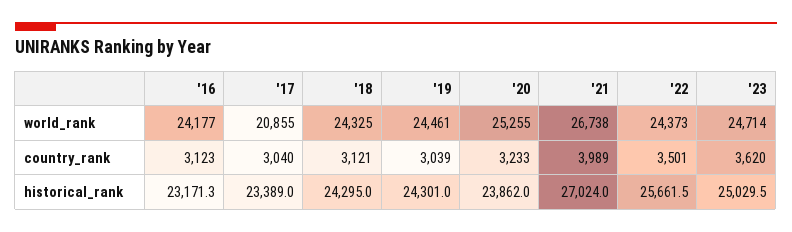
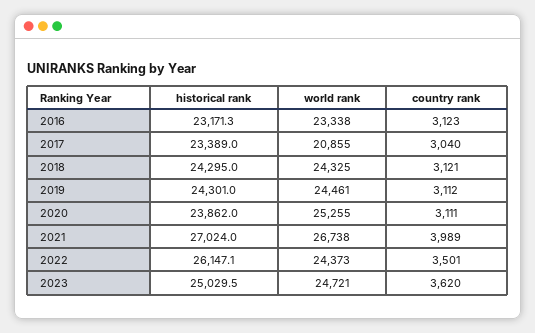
  {
    "'16": {
-     "world_rank": 24177,
+     "world_rank": 23338,
      "country_rank": 3123,
      "historical_rank": 23171.3
    },
    "'17": {
      "world_rank": 20855,
      "country_rank": 3040,
      "historical_rank": 23389
    },
    "'18": {
      "world_rank": 24325,
      "country_rank": 3121,
      "historical_rank": 24295
    },
    "'19": {
      "world_rank": 24461,
-     "country_rank": 3039,
+     "country_rank": 3112,
      "historical_rank": 24301
    },
    "'20": {
      "world_rank": 25255,
-     "country_rank": 3233,
+     "country_rank": 3111,
      "historical_rank": 23862
    },
    "'21": {
      "world_rank": 26738,
      "country_rank": 3989,
      "historical_rank": 27024
    },
    "'22": {
      "world_rank": 24373,
      "country_rank": 3501,
-     "historical_rank": 25661.5
+     "historical_rank": 26147.1
    },
    "'23": {
-     "world_rank": 24714,
+     "world_rank": 24721,
      "country_rank": 3620,
      "historical_rank": 25029.5
    }
  }

